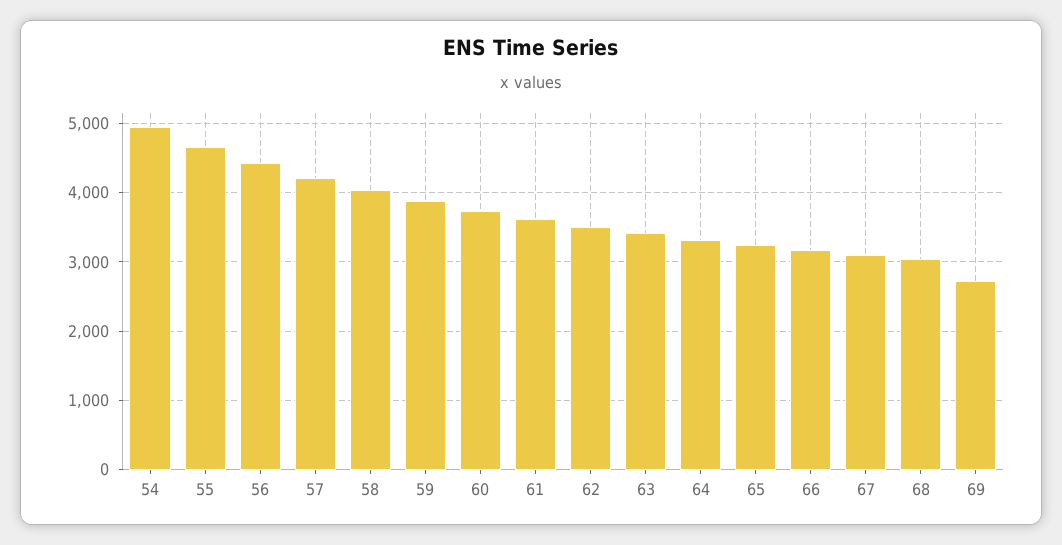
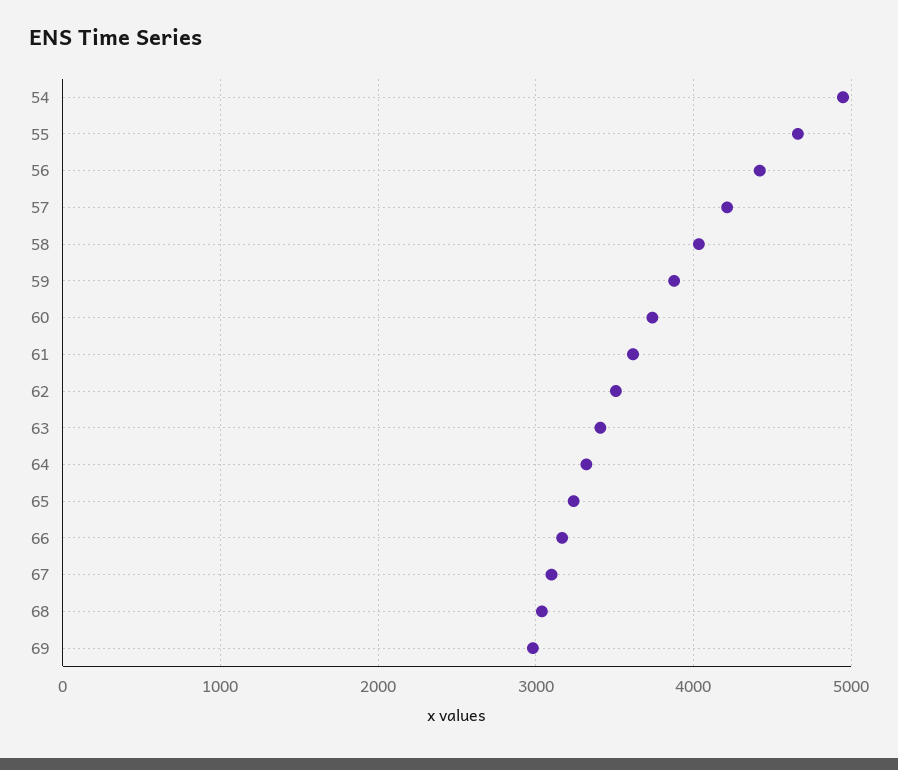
  {
    "54": 4900,
    "55": 4700,
    "56": 4400,
    "57": 4200,
    "58": 4000,
    "59": 3900,
    "60": 3700,
    "61": 3600,
    "62": 3500,
    "63": 3400,
    "64": 3300,
    "65": 3200,
    "66": 3200,
    "67": 3100,
    "68": 3000,
-   "69": 2700
+   "69": 3000
  }

